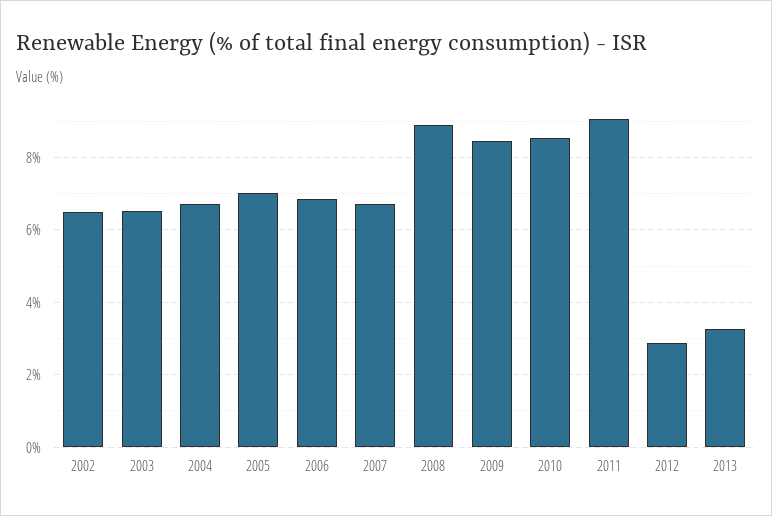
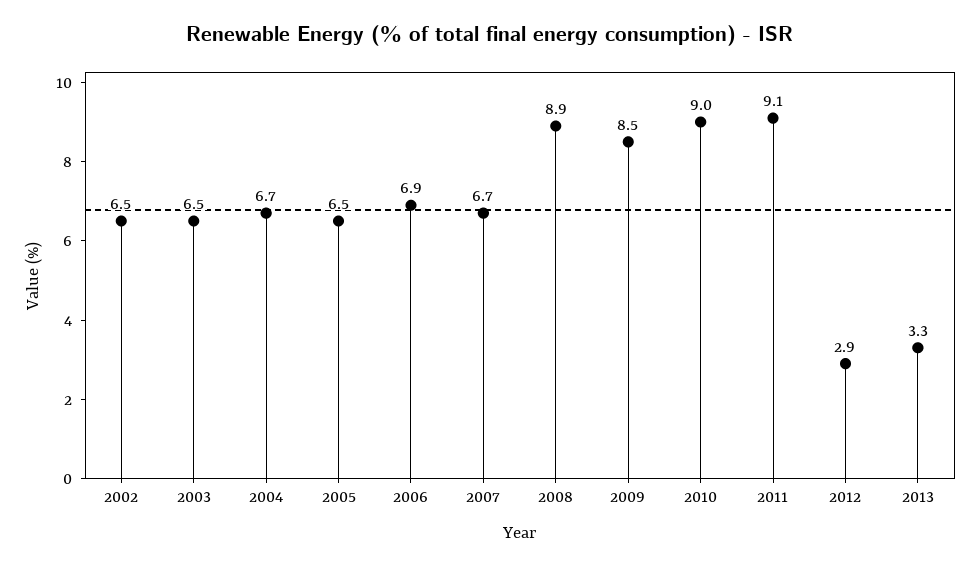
  {
    "2002": 6.5,
    "2003": 6.5,
    "2004": 6.7,
-   "2005": 7,
+   "2005": 6.5,
    "2006": 6.9,
    "2007": 6.7,
    "2008": 8.9,
    "2009": 8.5,
-   "2010": 8.6,
+   "2010": 9,
    "2011": 9.1,
    "2012": 2.9,
    "2013": 3.3
  }

